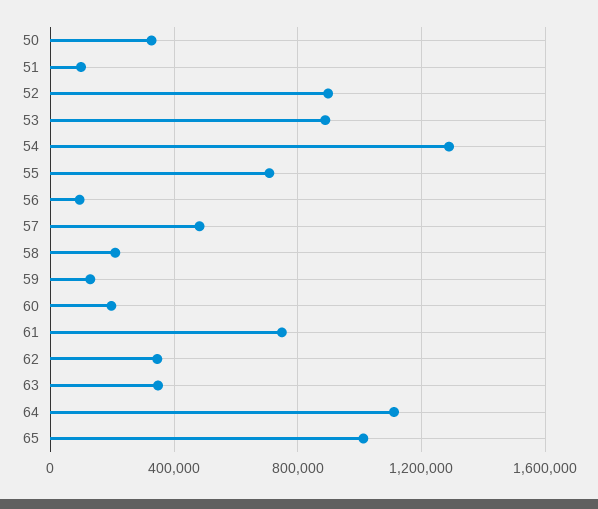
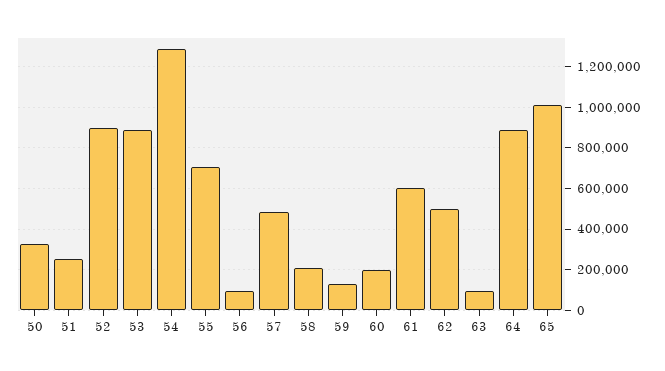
  {
    "50": 350000,
-   "51": 100000,
+   "51": 250000,
    "52": 900000,
    "53": 900000,
    "54": 1300000,
    "55": 700000,
    "56": 100000,
    "57": 500000,
    "58": 200000,
    "59": 150000,
    "60": 200000,
-   "61": 750000,
+   "61": 600000,
-   "62": 350000,
+   "62": 500000,
-   "63": 350000,
+   "63": 100000,
-   "64": 1100000,
+   "64": 900000,
    "65": 1000000
  }

